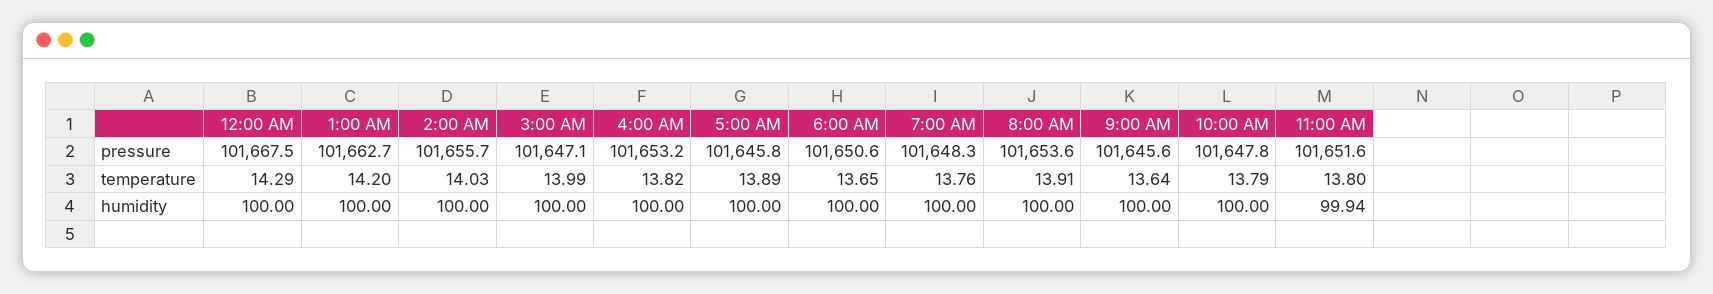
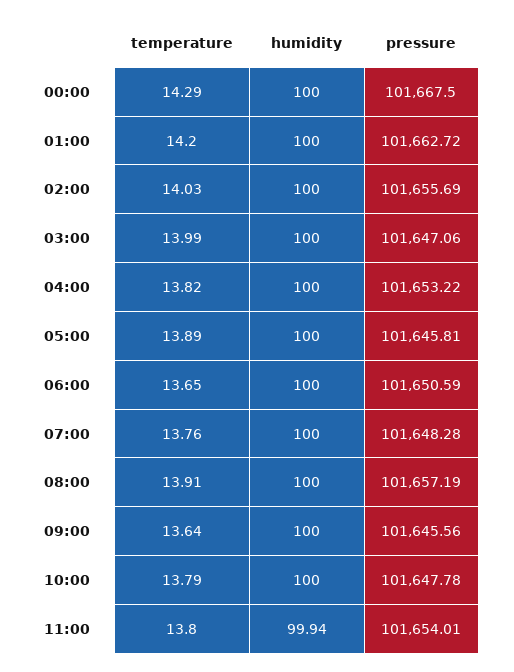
  {
    "12:00 AM": {
      "pressure": 101667.5,
      "temperature": 14.29,
      "humidity": 100
    },
    "1:00 AM": {
      "pressure": 101662.72,
      "temperature": 14.2,
      "humidity": 100
    },
    "2:00 AM": {
      "pressure": 101655.69,
      "temperature": 14.03,
      "humidity": 100
    },
    "3:00 AM": {
      "pressure": 101647.06,
      "temperature": 13.99,
      "humidity": 100
    },
    "4:00 AM": {
      "pressure": 101653.22,
      "temperature": 13.82,
      "humidity": 100
    },
    "5:00 AM": {
      "pressure": 101645.81,
      "temperature": 13.89,
      "humidity": 100
    },
    "6:00 AM": {
      "pressure": 101650.59,
      "temperature": 13.65,
      "humidity": 100
    },
    "7:00 AM": {
      "pressure": 101648.28,
      "temperature": 13.76,
      "humidity": 100
    },
    "8:00 AM": {
-     "pressure": 101653.6,
+     "pressure": 101657.19,
      "temperature": 13.91,
      "humidity": 100
    },
    "9:00 AM": {
      "pressure": 101645.56,
      "temperature": 13.64,
      "humidity": 100
    },
    "10:00 AM": {
      "pressure": 101647.78,
      "temperature": 13.79,
      "humidity": 100
    },
    "11:00 AM": {
-     "pressure": 101651.6,
+     "pressure": 101654.01,
      "temperature": 13.8,
      "humidity": 99.94
    }
  }

